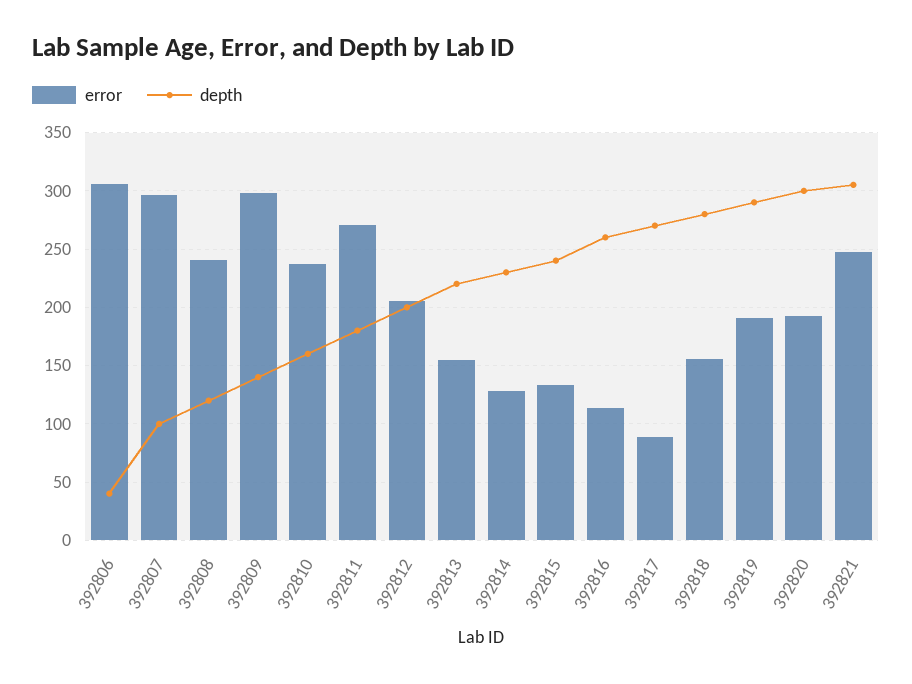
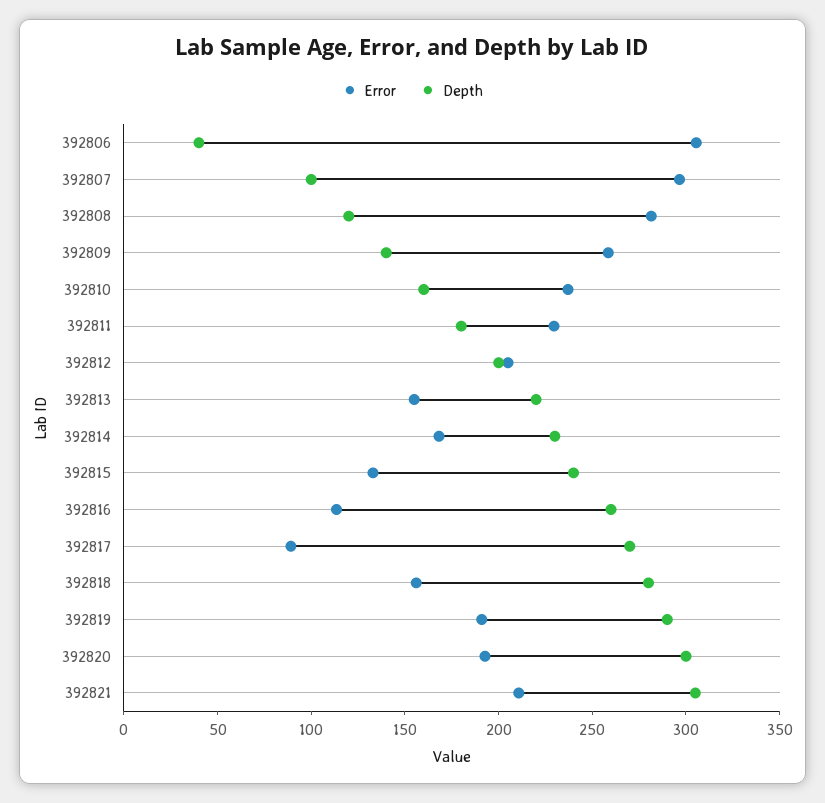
  {
    "error": {
      "392806": 310,
      "392807": 300,
-     "392808": 240,
+     "392808": 280,
-     "392809": 300,
+     "392809": 260,
      "392810": 240,
-     "392811": 270,
+     "392811": 230,
      "392812": 210,
      "392813": 160,
-     "392814": 130,
+     "392814": 170,
      "392815": 130,
      "392816": 110,
      "392817": 90,
      "392818": 160,
      "392819": 190,
      "392820": 190,
-     "392821": 250
+     "392821": 210
    },
    "depth": {
      "392806": 40,
      "392807": 100,
      "392808": 120,
      "392809": 140,
      "392810": 160,
      "392811": 180,
      "392812": 200,
      "392813": 220,
      "392814": 230,
      "392815": 240,
      "392816": 260,
      "392817": 270,
      "392818": 280,
      "392819": 290,
      "392820": 300,
      "392821": 310
    }
  }

